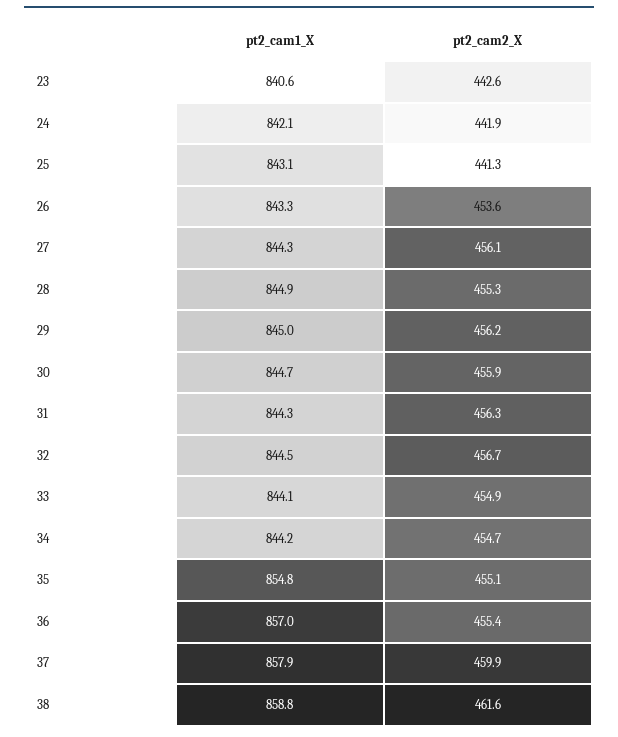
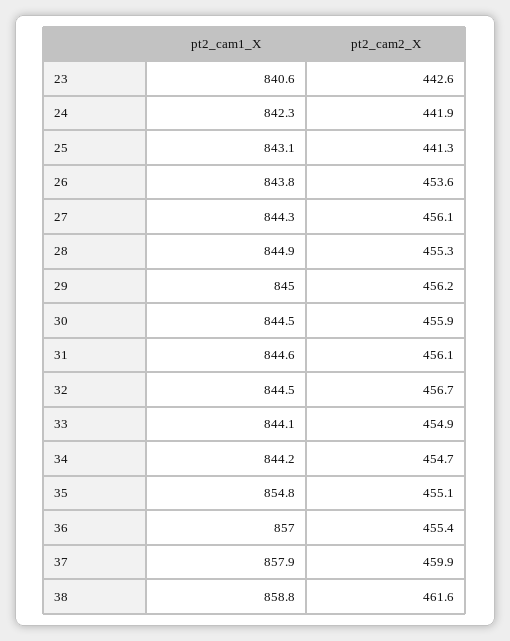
  {
    "pt2_cam1_X": {
      "23": 840.6,
-     "24": 842.1,
+     "24": 842.3,
      "25": 843.1,
-     "26": 843.3,
+     "26": 843.8,
      "27": 844.3,
      "28": 844.9,
      "29": 845,
-     "30": 844.7,
+     "30": 844.5,
-     "31": 844.3,
+     "31": 844.6,
      "32": 844.5,
      "33": 844.1,
      "34": 844.2,
      "35": 854.8,
      "36": 857,
      "37": 857.9,
      "38": 858.8
    },
    "pt2_cam2_X": {
      "23": 442.6,
      "24": 441.9,
      "25": 441.3,
      "26": 453.6,
      "27": 456.1,
      "28": 455.3,
      "29": 456.2,
      "30": 455.9,
-     "31": 456.3,
+     "31": 456.1,
      "32": 456.7,
      "33": 454.9,
      "34": 454.7,
      "35": 455.1,
      "36": 455.4,
      "37": 459.9,
      "38": 461.6
    }
  }

